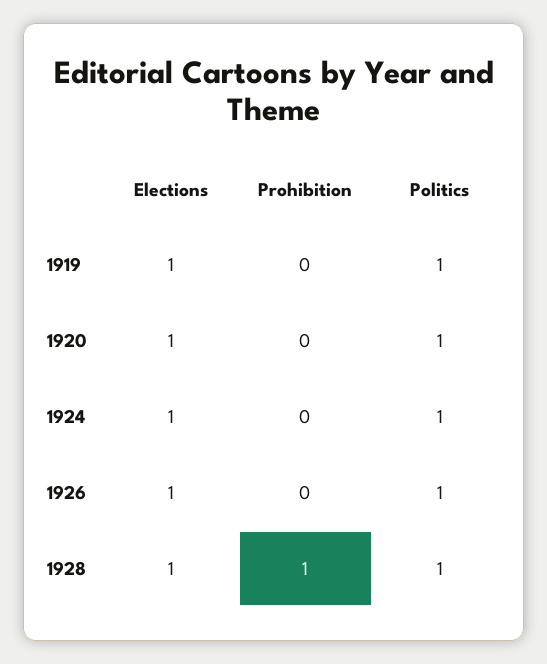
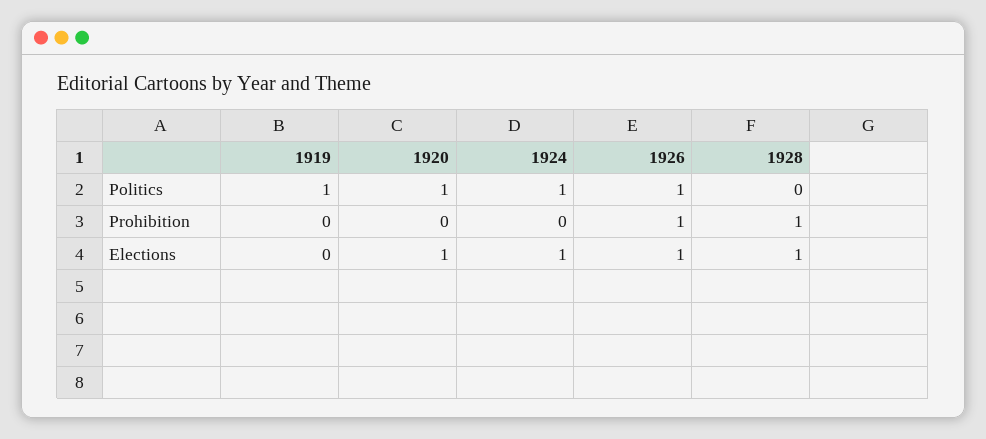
  {
    "Elections": {
-     "1919": 1,
+     "1919": 0,
      "1920": 1,
      "1924": 1,
      "1926": 1,
      "1928": 1
    },
    "Prohibition": {
      "1919": 0,
      "1920": 0,
      "1924": 0,
-     "1926": 0,
+     "1926": 1,
      "1928": 1
    },
    "Politics": {
      "1919": 1,
      "1920": 1,
      "1924": 1,
      "1926": 1,
-     "1928": 1
+     "1928": 0
    }
  }

